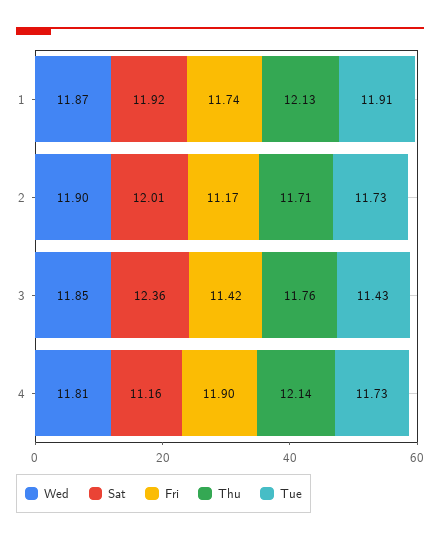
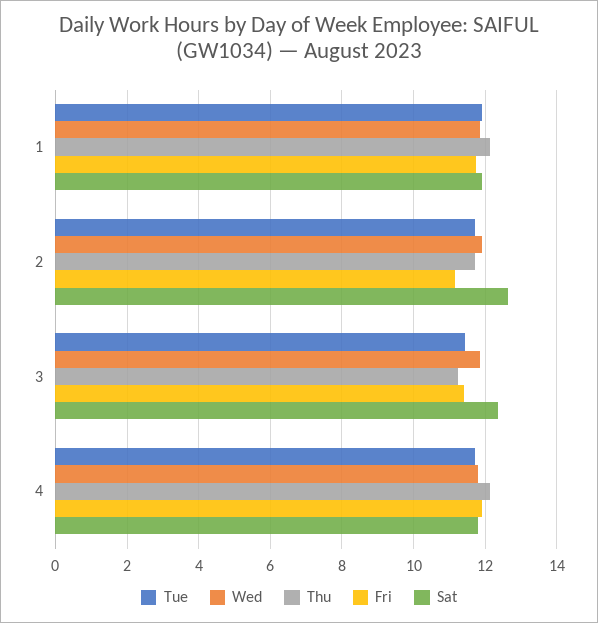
  {
    "Wed": {
      "1": 11.87,
      "2": 11.9,
      "3": 11.85,
      "4": 11.81
    },
    "Sat": {
      "1": 11.92,
-     "2": 12.01,
+     "2": 12.6,
      "3": 12.36,
-     "4": 11.16
+     "4": 11.8
    },
    "Fri": {
      "1": 11.74,
      "2": 11.17,
      "3": 11.42,
      "4": 11.9
    },
    "Thu": {
      "1": 12.13,
      "2": 11.71,
-     "3": 11.76,
+     "3": 11.2,
      "4": 12.14
    },
    "Tue": {
      "1": 11.91,
      "2": 11.73,
      "3": 11.43,
      "4": 11.73
    }
  }

